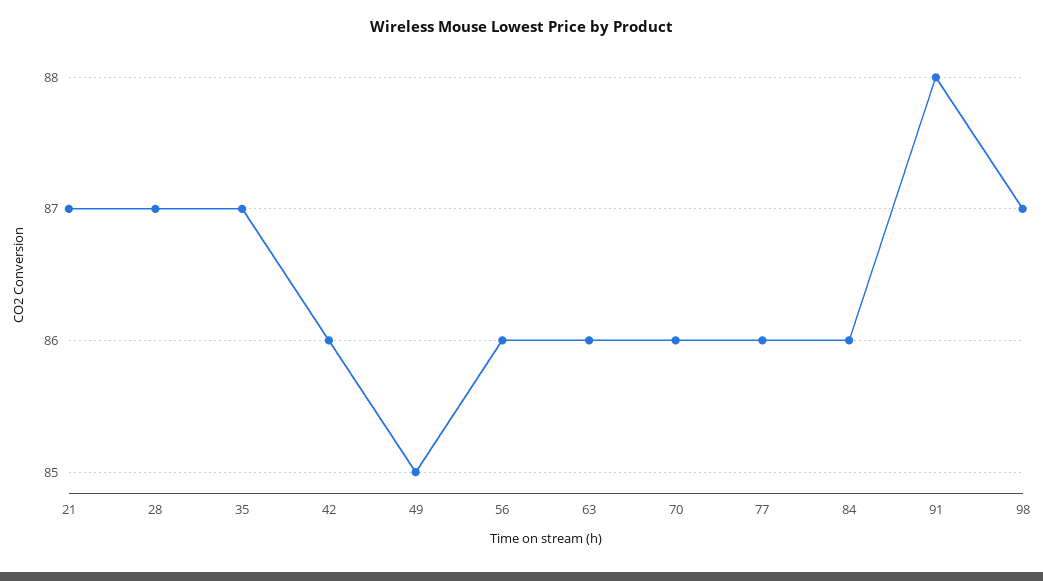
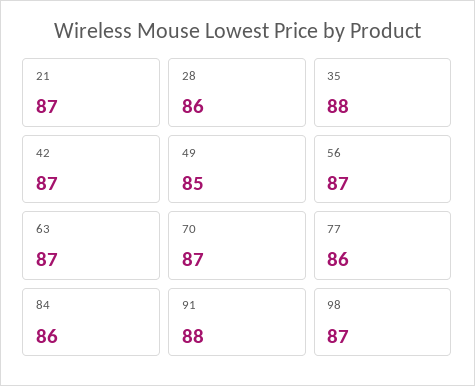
  {
    "21": 87,
-   "28": 87,
+   "28": 86,
-   "35": 87,
+   "35": 88,
-   "42": 86,
+   "42": 87,
    "49": 85,
-   "56": 86,
+   "56": 87,
-   "63": 86,
+   "63": 87,
-   "70": 86,
+   "70": 87,
    "77": 86,
    "84": 86,
    "91": 88,
    "98": 87
  }

